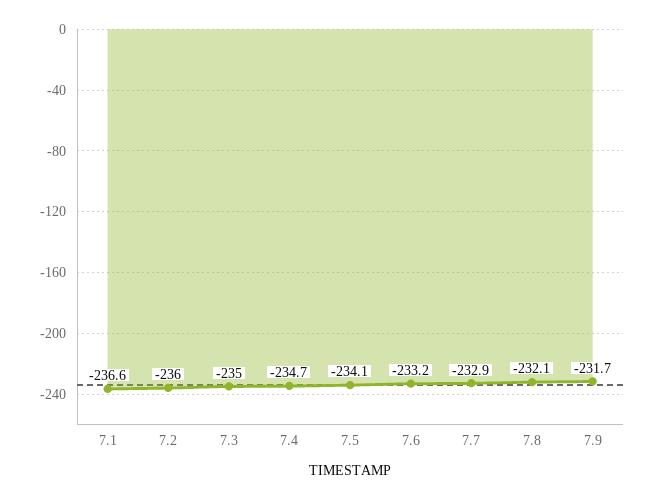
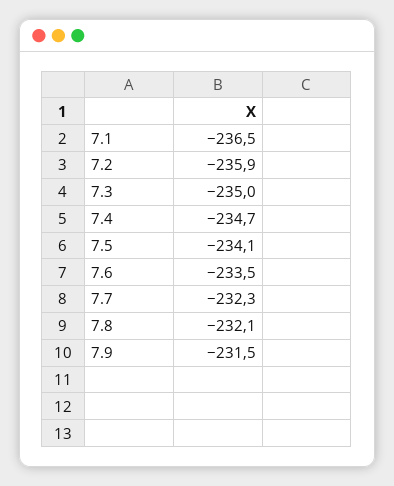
  {
-   "7.1": -236.6,
+   "7.1": -236.5,
-   "7.2": -236,
+   "7.2": -235.9,
    "7.3": -235,
    "7.4": -234.7,
    "7.5": -234.1,
-   "7.6": -233.2,
+   "7.6": -233.5,
-   "7.7": -232.9,
+   "7.7": -232.3,
    "7.8": -232.1,
-   "7.9": -231.7
+   "7.9": -231.5
  }

